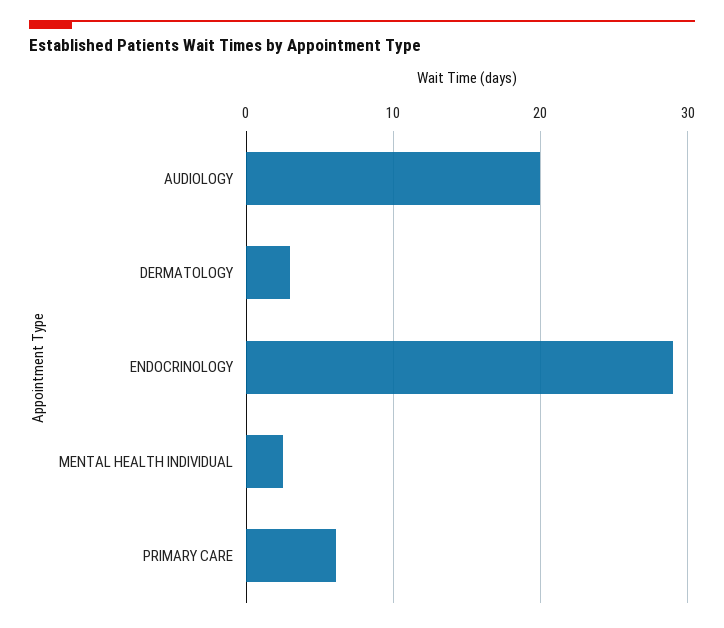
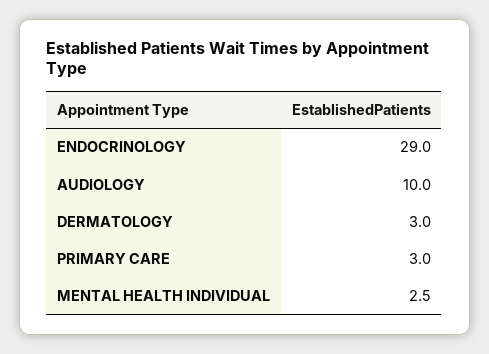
  {
-   "AUDIOLOGY": 20,
+   "AUDIOLOGY": 10,
    "DERMATOLOGY": 3,
    "ENDOCRINOLOGY": 29,
    "MENTAL HEALTH INDIVIDUAL": 2.5,
-   "PRIMARY CARE": 6
+   "PRIMARY CARE": 3
  }

